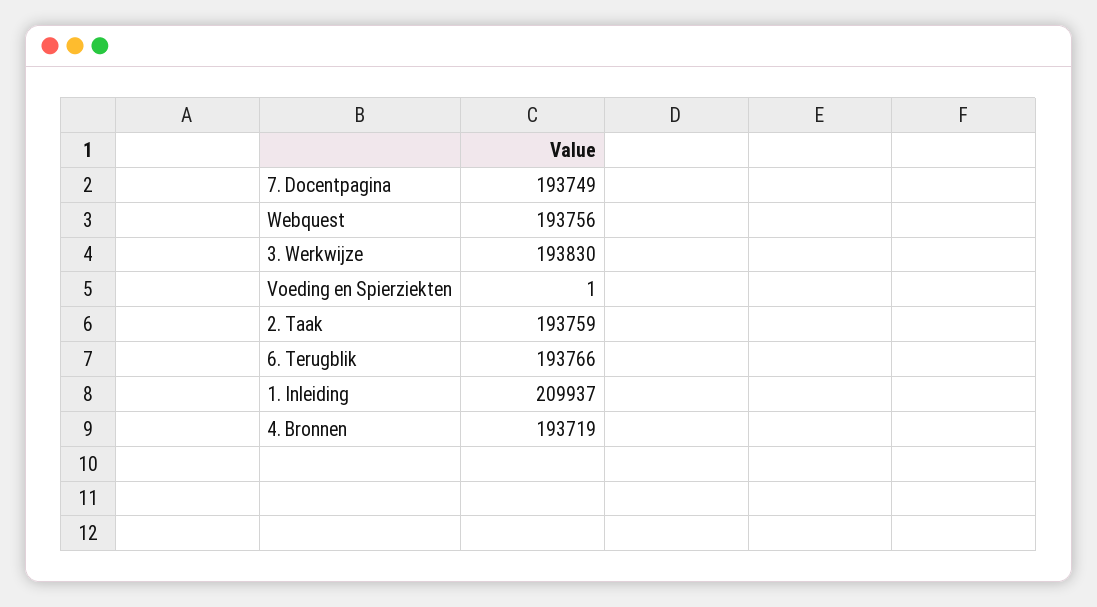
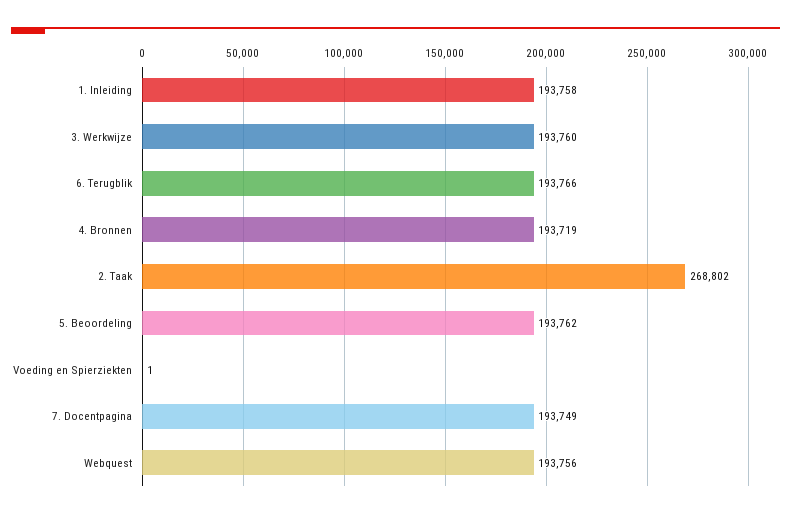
  {
    "7. Docentpagina": 193749,
    "Webquest": 193756,
-   "3. Werkwijze": 193830,
+   "3. Werkwijze": 193760,
    "Voeding en Spierziekten": 1,
-   "2. Taak": 193759,
+   "2. Taak": 268802,
    "6. Terugblik": 193766,
-   "1. Inleiding": 209937,
+   "1. Inleiding": 193758,
-   "4. Bronnen": 193719
+   "4. Bronnen": 193719,
+   "5. Beoordeling": 193762
  }

